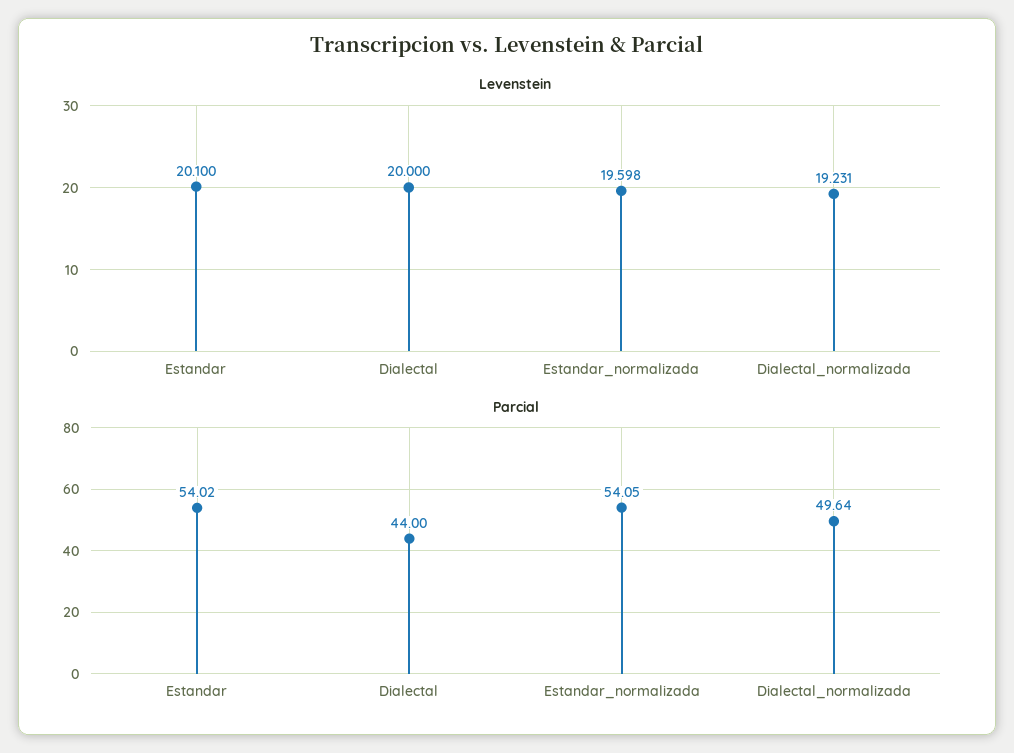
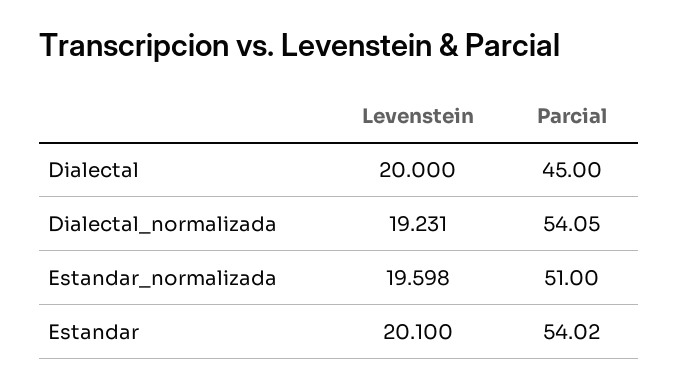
  {
    "Levenstein": {
      "Estandar": 20.1,
      "Dialectal": 20,
      "Estandar_normalizada": 19.598,
      "Dialectal_normalizada": 19.231
    },
    "Parcial": {
      "Estandar": 54.02,
-     "Dialectal": 44,
+     "Dialectal": 45,
-     "Estandar_normalizada": 54.05,
+     "Estandar_normalizada": 51,
-     "Dialectal_normalizada": 49.64
+     "Dialectal_normalizada": 54.05
    }
  }

